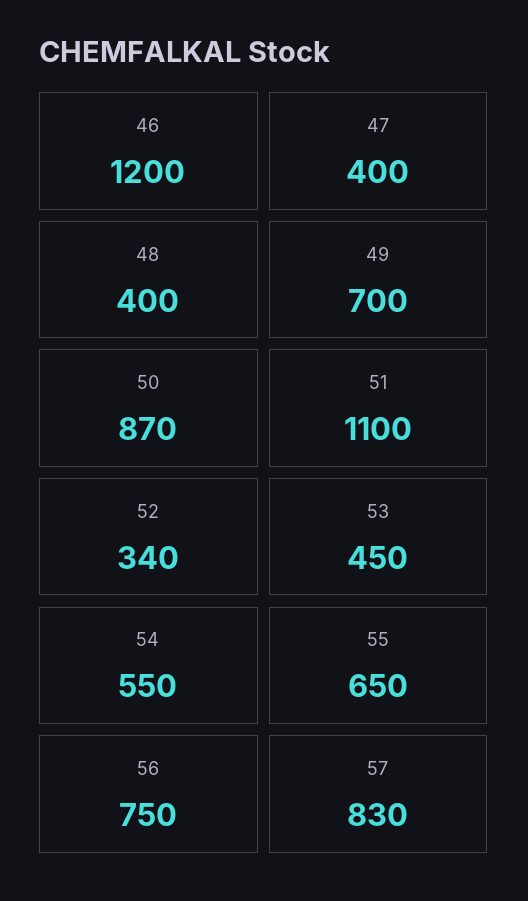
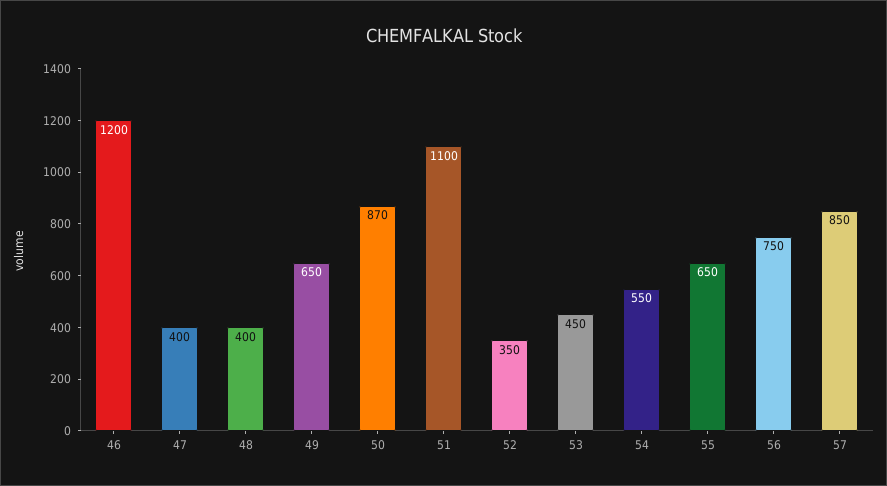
  {
    "46": 1200,
    "47": 400,
    "48": 400,
-   "49": 700,
+   "49": 650,
    "50": 870,
    "51": 1100,
-   "52": 340,
+   "52": 350,
    "53": 450,
    "54": 550,
    "55": 650,
    "56": 750,
-   "57": 830
+   "57": 850
  }

